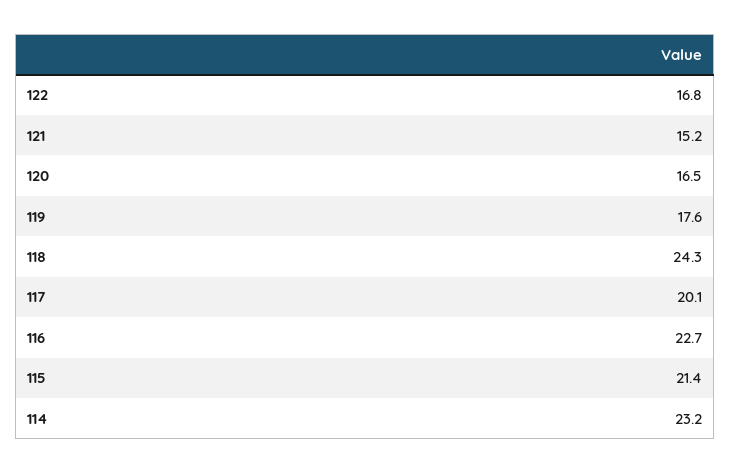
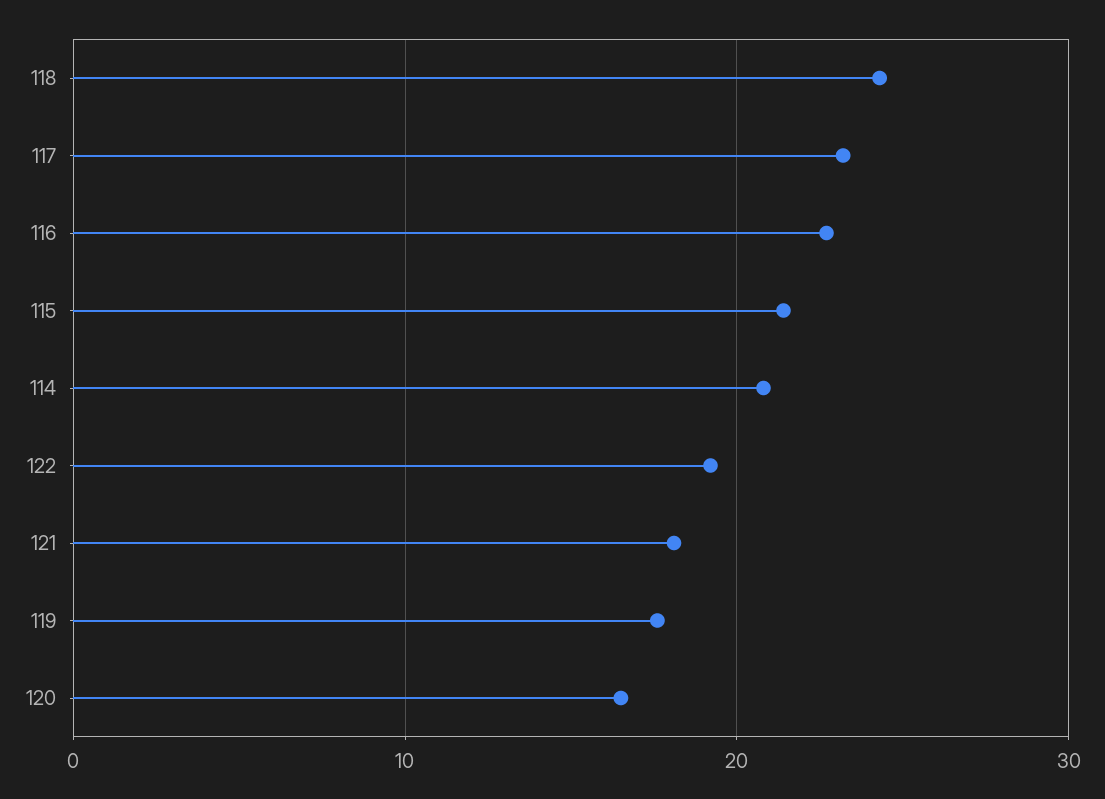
  {
-   "122": 16.8,
+   "122": 19,
-   "121": 15.2,
+   "121": 18,
    "120": 16.5,
    "119": 17.6,
    "118": 24.3,
-   "117": 20.1,
+   "117": 23,
    "116": 22.7,
    "115": 21.4,
-   "114": 23.2
+   "114": 21
  }

